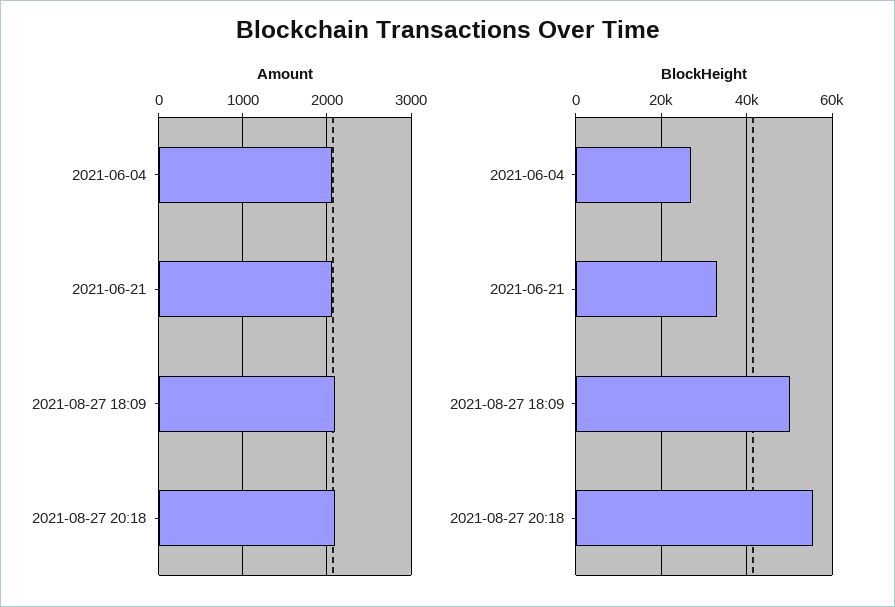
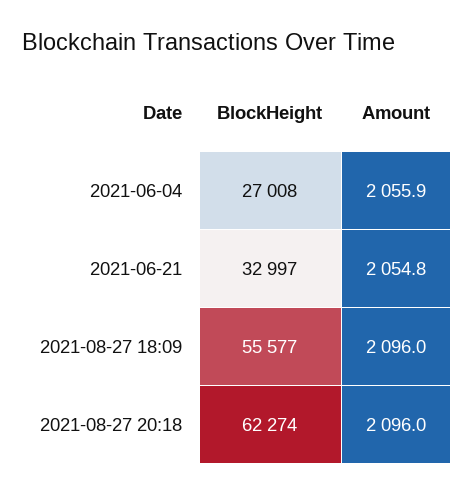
  {
    "Amount": {
      "2021-06-04": 2055.9,
      "2021-06-21": 2054.8,
      "2021-08-27 18:09": 2096,
      "2021-08-27 20:18": 2096
    },
    "BlockHeight": {
      "2021-06-04": 27008,
      "2021-06-21": 32997,
-     "2021-08-27 18:09": 50000,
+     "2021-08-27 18:09": 55577,
-     "2021-08-27 20:18": 56000
+     "2021-08-27 20:18": 62274
    }
  }

